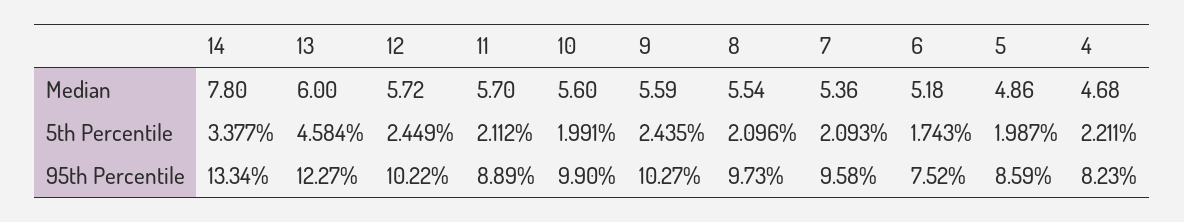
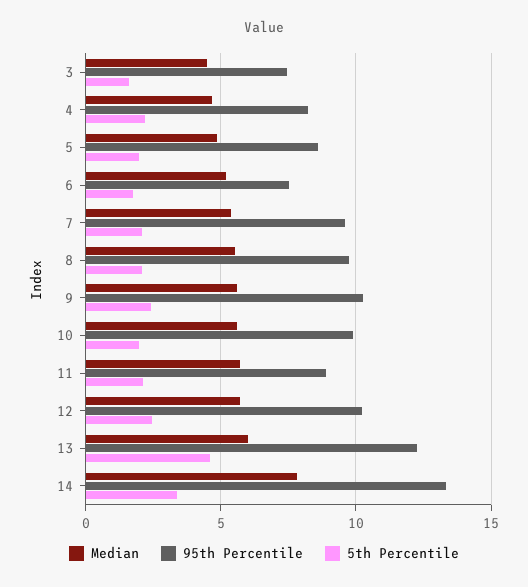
  {
    "Median": {
      "14": 7.8,
      "13": 6,
      "12": 5.72,
      "11": 5.7,
      "10": 5.6,
      "9": 5.59,
      "8": 5.54,
      "7": 5.36,
      "6": 5.18,
      "5": 4.86,
-     "4": 4.68
+     "4": 4.68,
+     "3": 4.5
    },
    "5th Percentile": {
      "14": 3.377,
      "13": 4.584,
      "12": 2.449,
      "11": 2.112,
      "10": 1.991,
      "9": 2.435,
      "8": 2.096,
      "7": 2.093,
      "6": 1.743,
      "5": 1.987,
-     "4": 2.211
+     "4": 2.211,
+     "3": 1.5
    },
    "95th Percentile": {
      "14": 13.34,
      "13": 12.27,
      "12": 10.22,
      "11": 8.89,
      "10": 9.9,
      "9": 10.27,
      "8": 9.73,
      "7": 9.58,
      "6": 7.52,
      "5": 8.59,
-     "4": 8.23
+     "4": 8.23,
+     "3": 7.5
    }
  }

